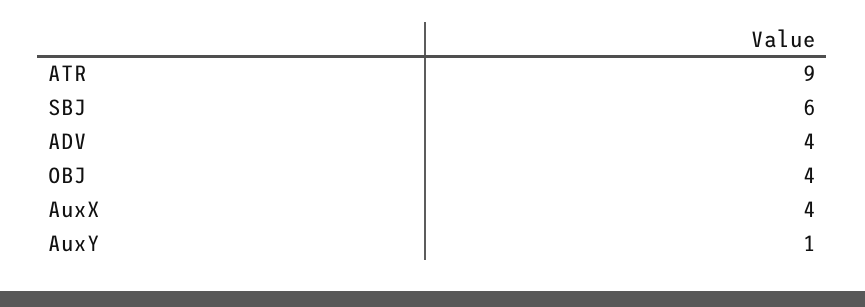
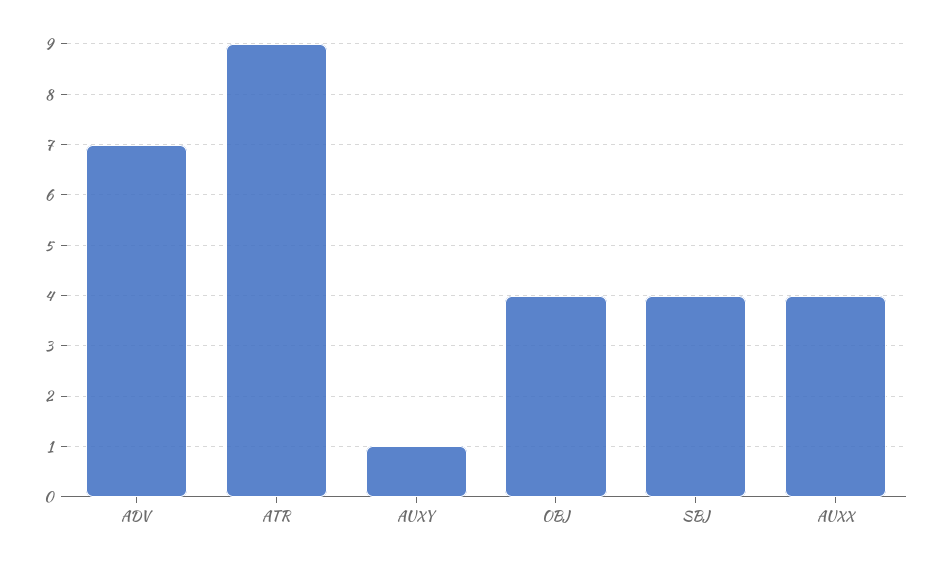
  {
    "ATR": 9,
-   "SBJ": 6,
+   "SBJ": 4,
-   "ADV": 4,
+   "ADV": 7,
    "OBJ": 4,
    "AuxX": 4,
    "AuxY": 1
  }

